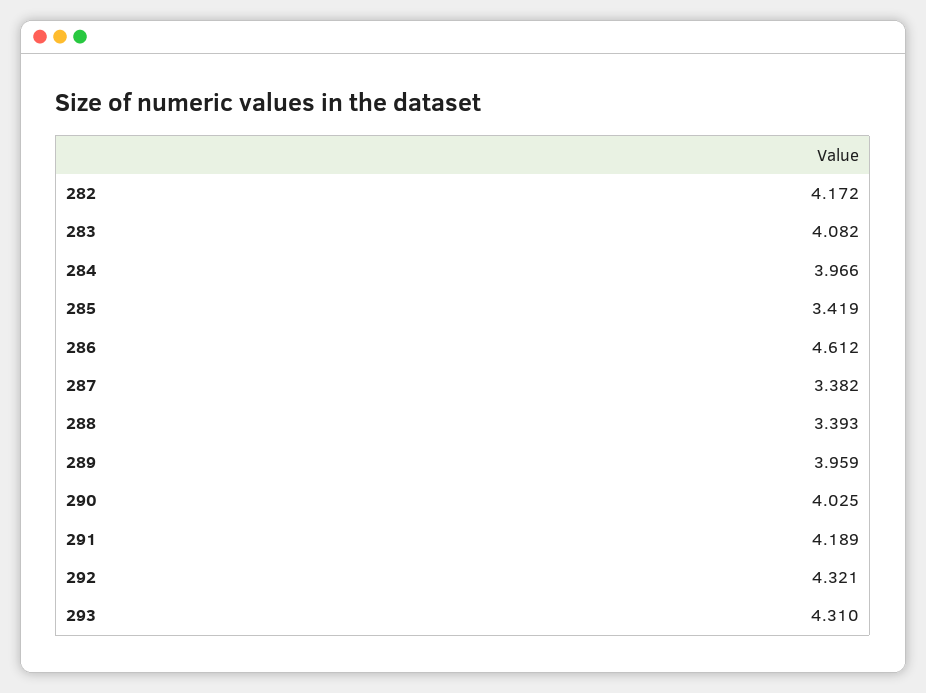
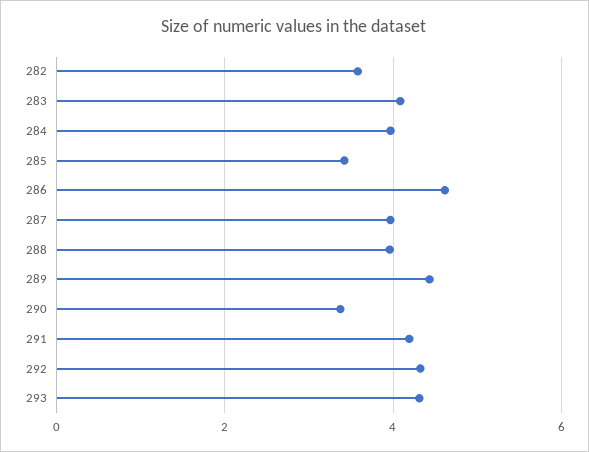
  {
-   "282": 4.172,
+   "282": 3.6,
    "283": 4.082,
    "284": 3.966,
    "285": 3.419,
    "286": 4.612,
-   "287": 3.382,
+   "287": 4,
-   "288": 3.393,
+   "288": 4,
-   "289": 3.959,
+   "289": 4.4,
-   "290": 4.025,
+   "290": 3.4,
    "291": 4.189,
    "292": 4.321,
    "293": 4.31
  }

